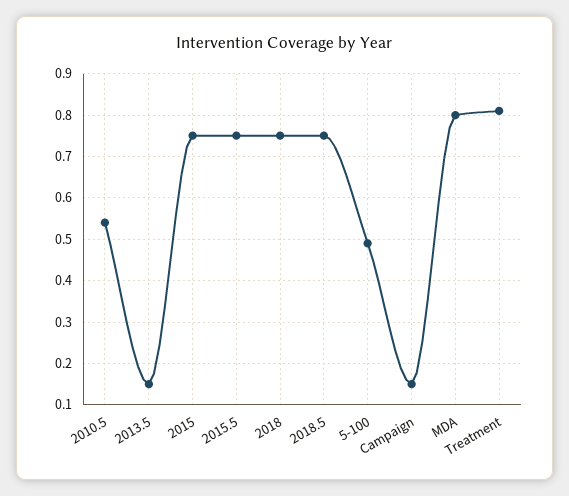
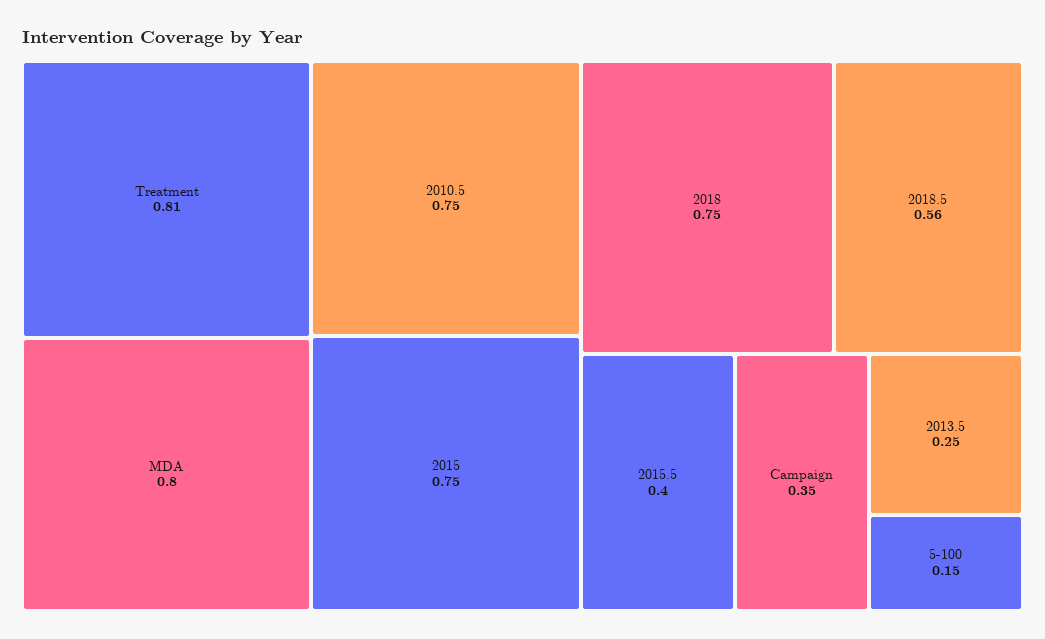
  {
-   "2010.5": 0.55,
+   "2010.5": 0.75,
-   "2013.5": 0.15,
+   "2013.5": 0.25,
    "2015": 0.75,
-   "2015.5": 0.75,
+   "2015.5": 0.4,
    "2018": 0.75,
-   "2018.5": 0.75,
+   "2018.5": 0.56,
-   "5-100": 0.5,
+   "5-100": 0.15,
-   "Campaign": 0.15,
+   "Campaign": 0.35,
    "MDA": 0.8,
    "Treatment": 0.81
  }

